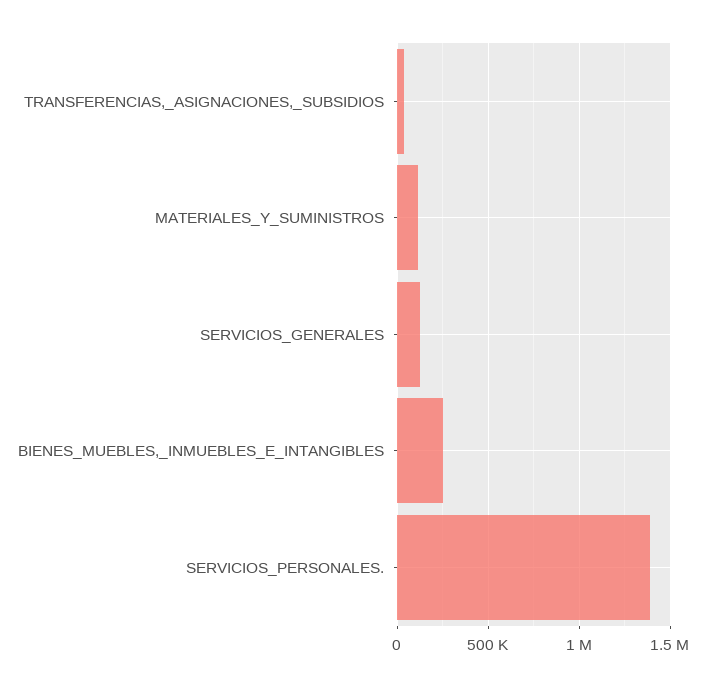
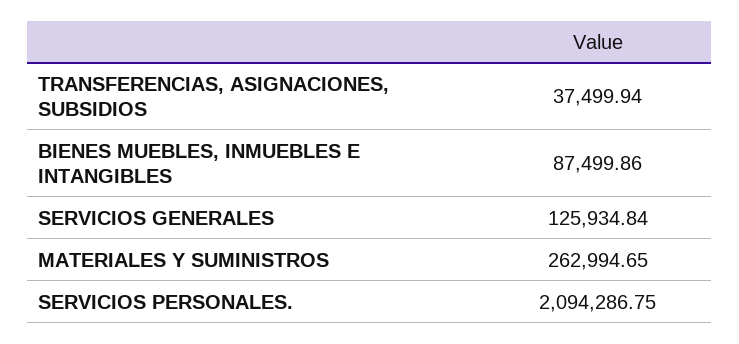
  {
    "TRANSFERENCIAS,_ASIGNACIONES,_SUBSIDIOS": 37499.94,
-   "MATERIALES_Y_SUMINISTROS": 100000,
+   "MATERIALES_Y_SUMINISTROS": 262994.65,
    "SERVICIOS_GENERALES": 125934.84,
-   "BIENES_MUEBLES,_INMUEBLES_E_INTANGIBLES": 250000,
+   "BIENES_MUEBLES,_INMUEBLES_E_INTANGIBLES": 87499.86,
-   "SERVICIOS_PERSONALES.": 1400000
+   "SERVICIOS_PERSONALES.": 2094286.75
  }

